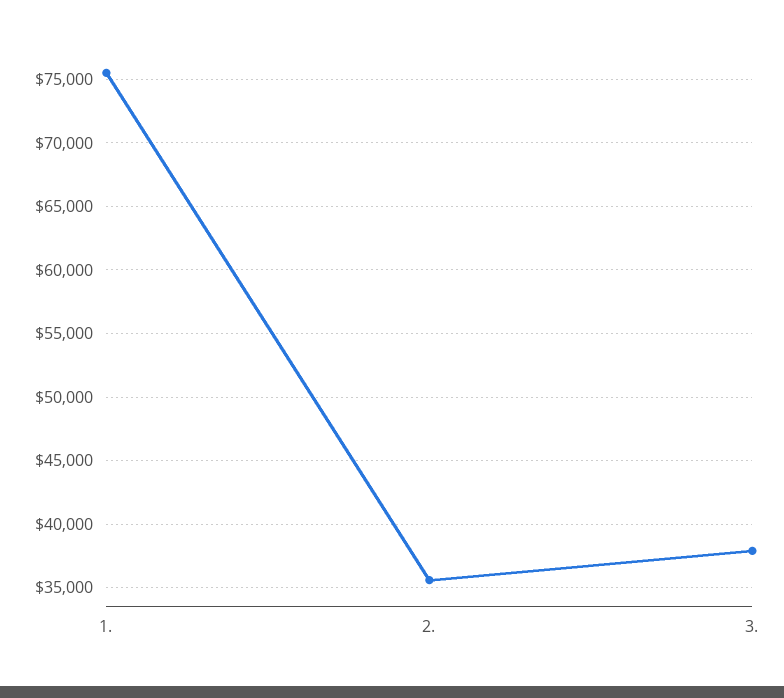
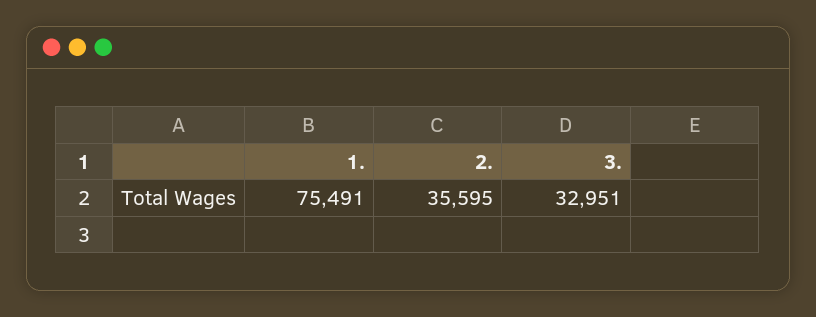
  {
    "1.": 75491,
    "2.": 35595,
-   "3.": 38000
+   "3.": 32951
  }

